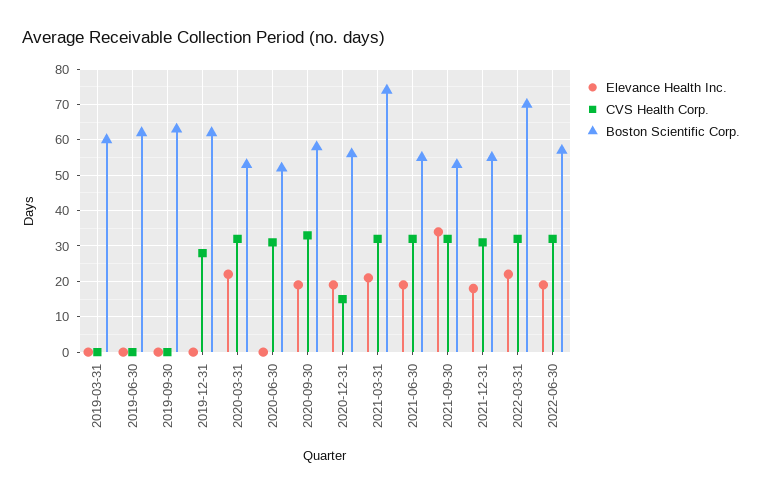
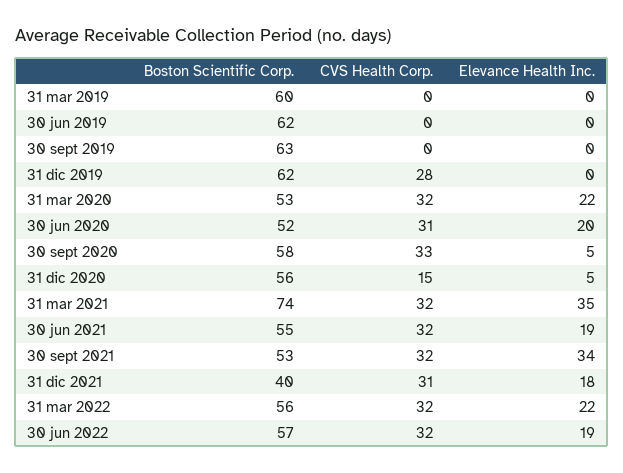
  {
    "Elevance Health Inc.": {
      "2019-03-31": 0,
      "2019-06-30": 0,
      "2019-09-30": 0,
      "2019-12-31": 0,
      "2020-03-31": 22,
-     "2020-06-30": 0,
+     "2020-06-30": 20,
-     "2020-09-30": 20,
+     "2020-09-30": 5,
-     "2020-12-31": 20,
+     "2020-12-31": 5,
-     "2021-03-31": 20,
+     "2021-03-31": 35,
      "2021-06-30": 19,
      "2021-09-30": 34,
      "2021-12-31": 18,
      "2022-03-31": 22,
      "2022-06-30": 19
    },
    "CVS Health Corp.": {
      "2019-03-31": 0,
      "2019-06-30": 0,
      "2019-09-30": 0,
      "2019-12-31": 28,
      "2020-03-31": 32,
      "2020-06-30": 31,
      "2020-09-30": 33,
      "2020-12-31": 15,
      "2021-03-31": 32,
      "2021-06-30": 32,
      "2021-09-30": 32,
      "2021-12-31": 31,
      "2022-03-31": 32,
      "2022-06-30": 32
    },
    "Boston Scientific Corp.": {
      "2019-03-31": 60,
      "2019-06-30": 62,
      "2019-09-30": 63,
      "2019-12-31": 62,
      "2020-03-31": 53,
      "2020-06-30": 52,
      "2020-09-30": 58,
      "2020-12-31": 56,
      "2021-03-31": 74,
      "2021-06-30": 55,
      "2021-09-30": 53,
-     "2021-12-31": 55,
+     "2021-12-31": 40,
-     "2022-03-31": 70,
+     "2022-03-31": 56,
      "2022-06-30": 57
    }
  }

